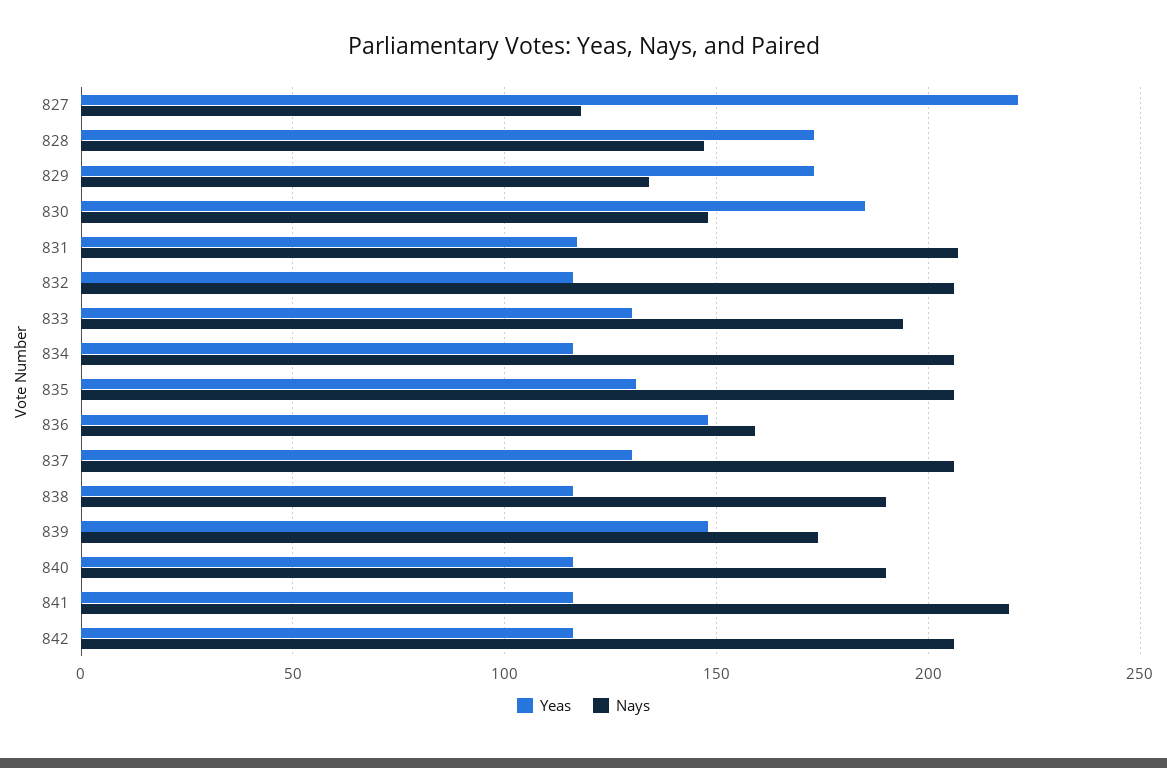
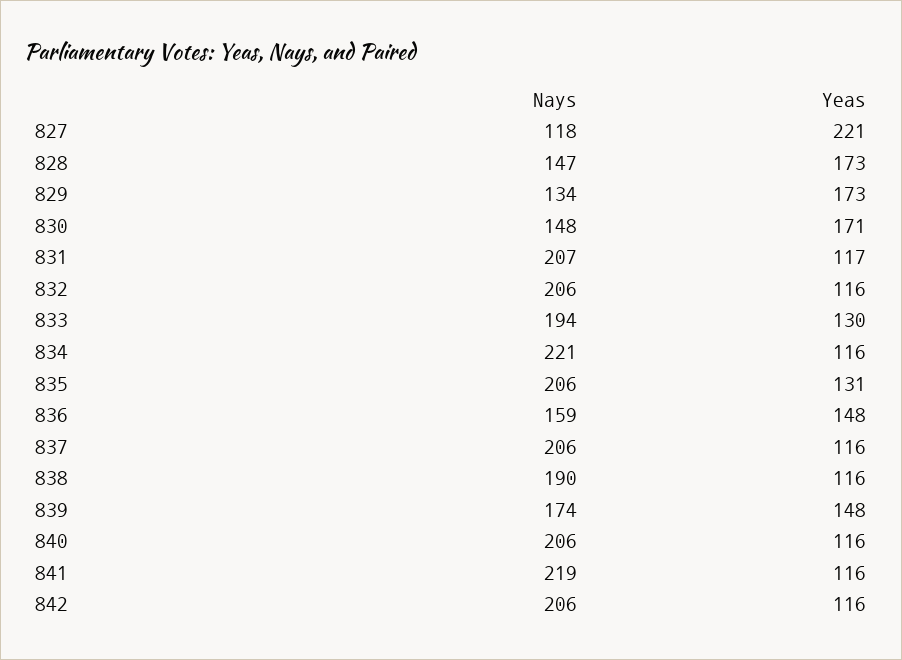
  {
    "Yeas": {
      "827": 221,
      "828": 173,
      "829": 173,
-     "830": 185,
+     "830": 171,
      "831": 117,
      "832": 116,
      "833": 130,
      "834": 116,
      "835": 131,
      "836": 148,
-     "837": 130,
+     "837": 116,
      "838": 116,
      "839": 148,
      "840": 116,
      "841": 116,
      "842": 116
    },
    "Nays": {
      "827": 118,
      "828": 147,
      "829": 134,
      "830": 148,
      "831": 207,
      "832": 206,
      "833": 194,
-     "834": 205,
+     "834": 221,
      "835": 206,
      "836": 159,
      "837": 206,
      "838": 190,
      "839": 174,
-     "840": 190,
+     "840": 206,
      "841": 219,
      "842": 206
    }
  }

